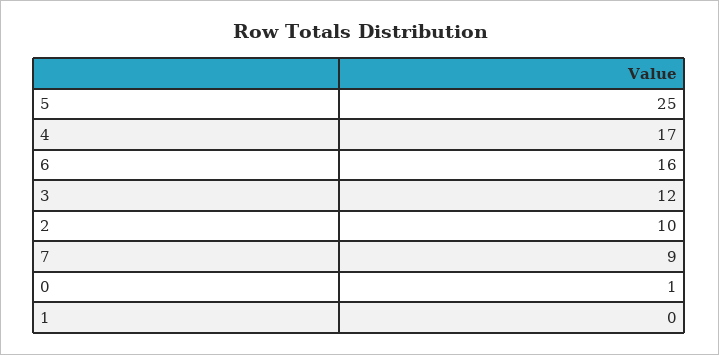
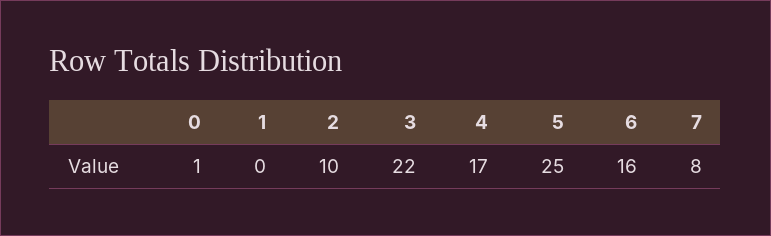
  {
    "5": 25,
    "4": 17,
    "6": 16,
-   "3": 12,
+   "3": 22,
    "2": 10,
-   "7": 9,
+   "7": 8,
    "0": 1,
    "1": 0
  }

